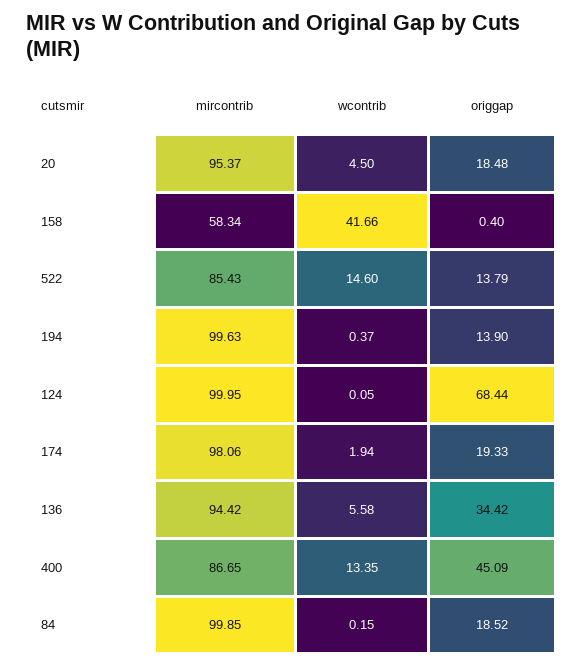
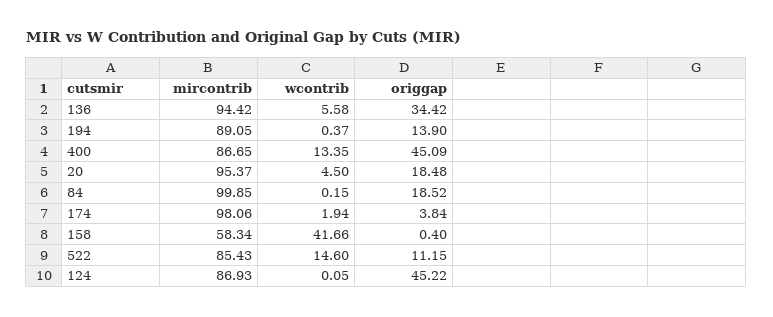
  {
    "mircontrib": {
      "20": 95.37,
      "158": 58.34,
      "522": 85.43,
-     "194": 99.63,
+     "194": 89.05,
-     "124": 99.95,
+     "124": 86.93,
      "174": 98.06,
      "136": 94.42,
      "400": 86.65,
      "84": 99.85
    },
    "wcontrib": {
      "20": 4.5,
      "158": 41.66,
      "522": 14.6,
      "194": 0.37,
      "124": 0.05,
      "174": 1.94,
      "136": 5.58,
      "400": 13.35,
      "84": 0.15
    },
    "origgap": {
      "20": 18.48,
      "158": 0.4,
-     "522": 13.79,
+     "522": 11.15,
      "194": 13.9,
-     "124": 68.44,
+     "124": 45.22,
-     "174": 19.33,
+     "174": 3.84,
      "136": 34.42,
      "400": 45.09,
      "84": 18.52
    }
  }

